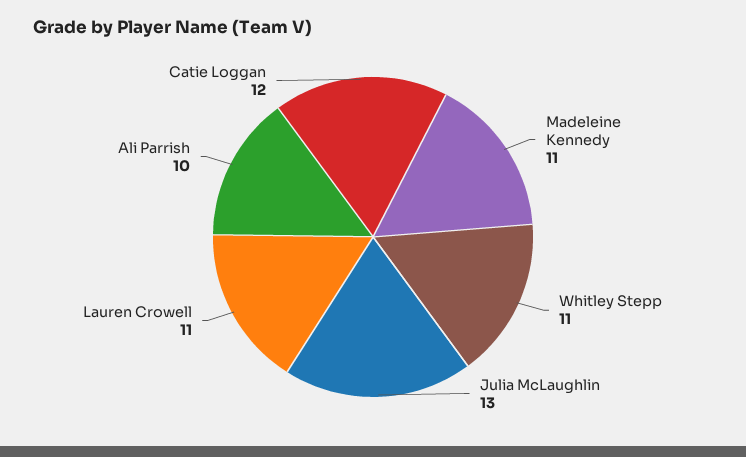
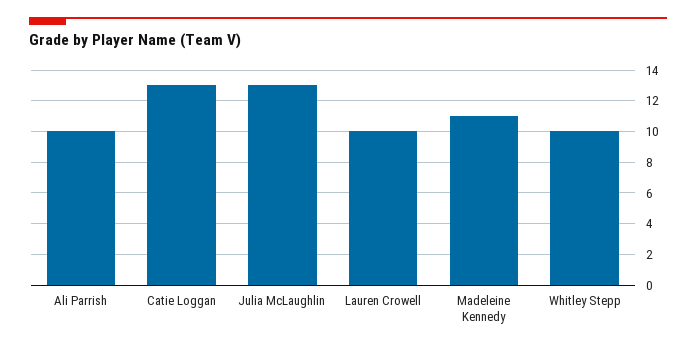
  {
    "Madeleine Kennedy": 11,
-   "Whitley Stepp": 11,
+   "Whitley Stepp": 10,
    "Julia McLaughlin": 13,
-   "Lauren Crowell": 11,
+   "Lauren Crowell": 10,
    "Ali Parrish": 10,
-   "Catie Loggan": 12
+   "Catie Loggan": 13
  }

